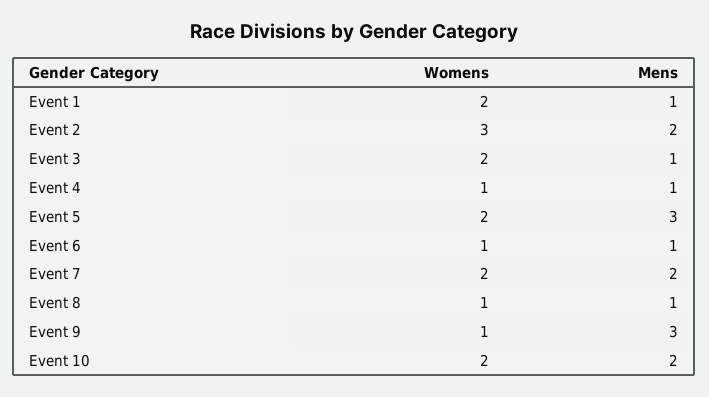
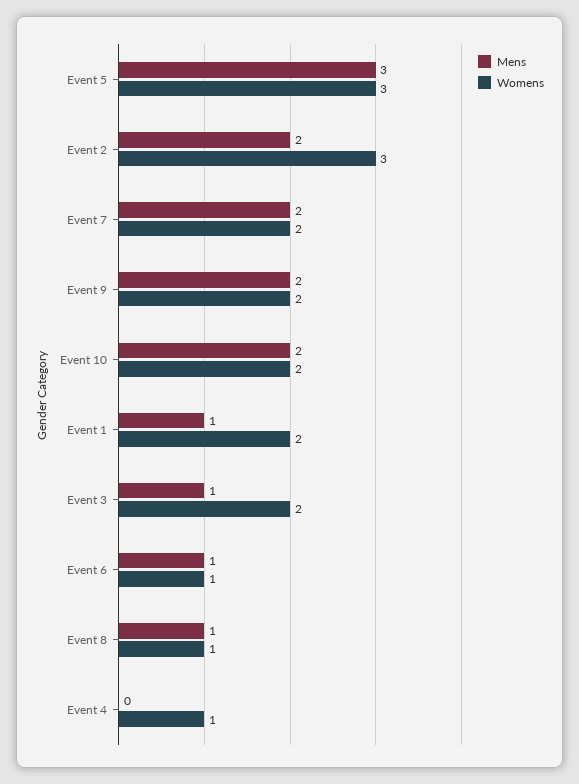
  {
    "Womens": {
      "Event 1": 2,
      "Event 2": 3,
      "Event 3": 2,
      "Event 4": 1,
-     "Event 5": 2,
+     "Event 5": 3,
      "Event 6": 1,
      "Event 7": 2,
      "Event 8": 1,
-     "Event 9": 1,
+     "Event 9": 2,
      "Event 10": 2
    },
    "Mens": {
      "Event 1": 1,
      "Event 2": 2,
      "Event 3": 1,
-     "Event 4": 1,
+     "Event 4": 0,
      "Event 5": 3,
      "Event 6": 1,
      "Event 7": 2,
      "Event 8": 1,
-     "Event 9": 3,
+     "Event 9": 2,
      "Event 10": 2
    }
  }

